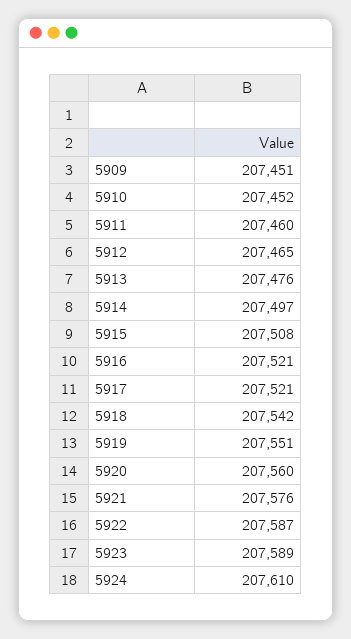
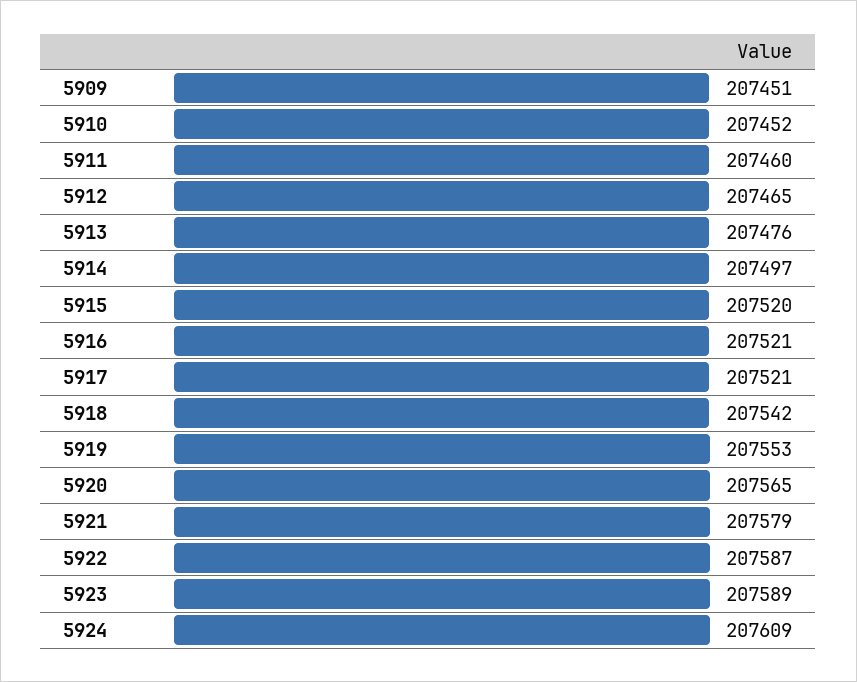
  {
    "5909": 207451,
    "5910": 207452,
    "5911": 207460,
    "5912": 207465,
    "5913": 207476,
    "5914": 207497,
-   "5915": 207508,
+   "5915": 207520,
    "5916": 207521,
    "5917": 207521,
    "5918": 207542,
-   "5919": 207551,
+   "5919": 207553,
-   "5920": 207560,
+   "5920": 207565,
-   "5921": 207576,
+   "5921": 207579,
    "5922": 207587,
    "5923": 207589,
-   "5924": 207610
+   "5924": 207609
  }

